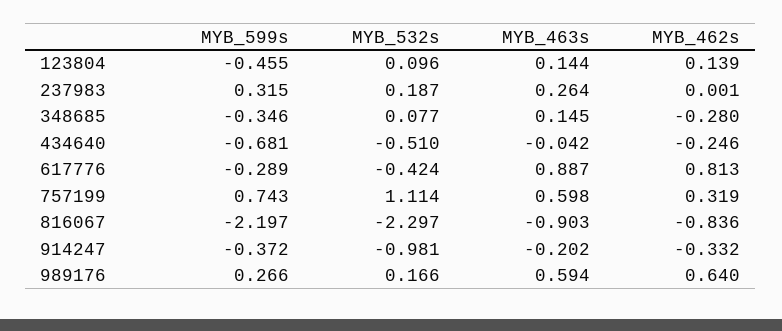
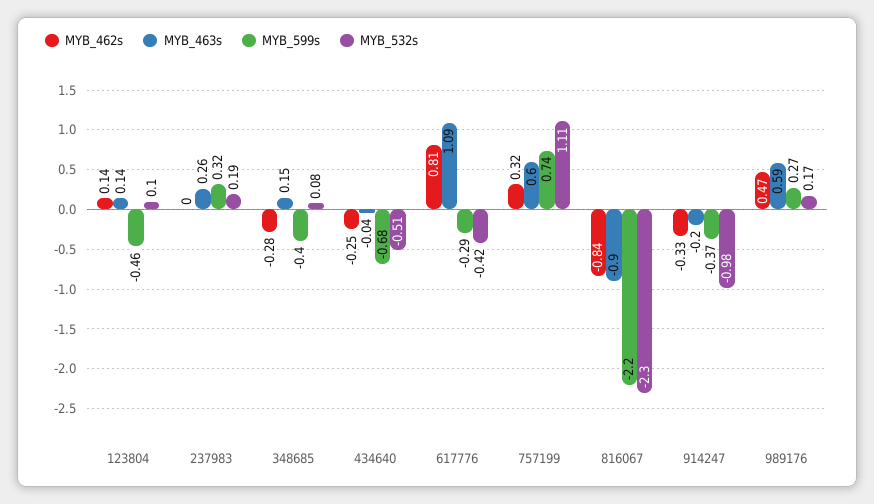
  {
    "MYB_599s": {
      "123804": -0.455,
      "237983": 0.315,
-     "348685": -0.346,
+     "348685": -0.4,
      "434640": -0.681,
      "617776": -0.289,
      "757199": 0.743,
      "816067": -2.197,
      "914247": -0.372,
      "989176": 0.266
    },
    "MYB_532s": {
      "123804": 0.096,
      "237983": 0.187,
      "348685": 0.077,
      "434640": -0.51,
      "617776": -0.424,
      "757199": 1.114,
      "816067": -2.297,
      "914247": -0.981,
      "989176": 0.166
    },
    "MYB_463s": {
      "123804": 0.144,
      "237983": 0.264,
      "348685": 0.145,
      "434640": -0.042,
-     "617776": 0.887,
+     "617776": 1.09,
      "757199": 0.598,
      "816067": -0.903,
      "914247": -0.202,
      "989176": 0.594
    },
    "MYB_462s": {
      "123804": 0.139,
      "237983": 0.001,
      "348685": -0.28,
      "434640": -0.246,
      "617776": 0.813,
      "757199": 0.319,
      "816067": -0.836,
      "914247": -0.332,
-     "989176": 0.64
+     "989176": 0.47
    }
  }

